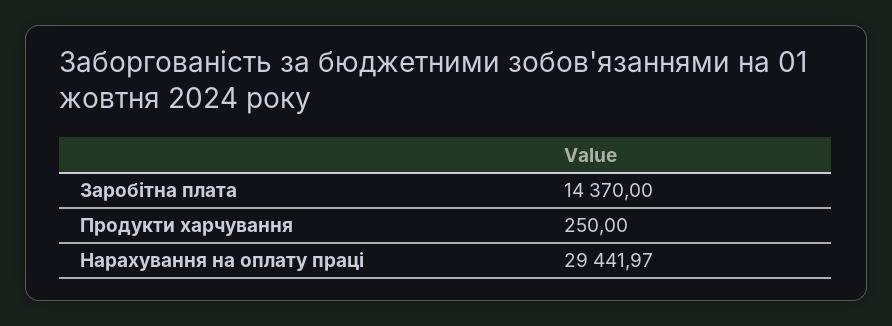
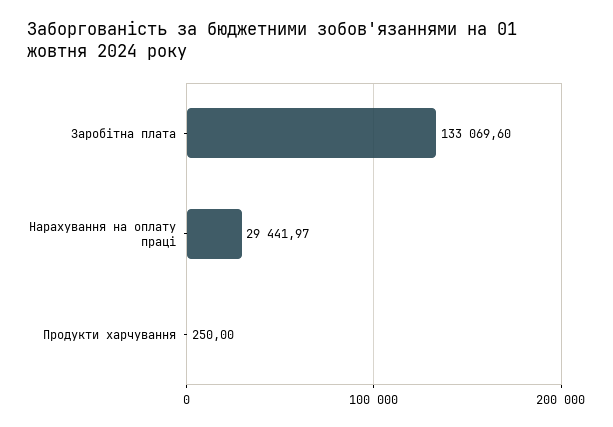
  {
-   "Заробітна плата": 14370,
+   "Заробітна плата": 133069.6,
    "Продукти харчування": 250,
    "Нарахування на оплату праці": 29441.97
  }

